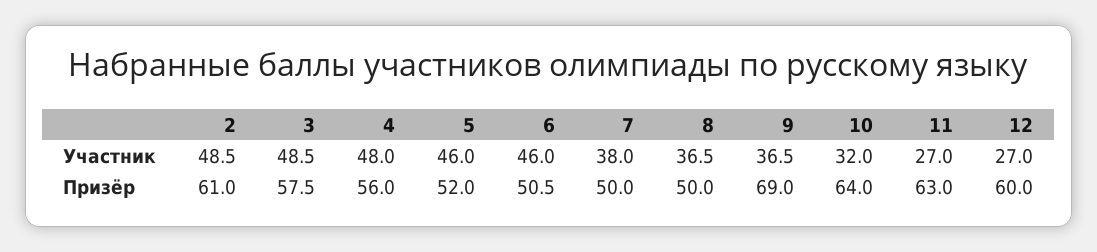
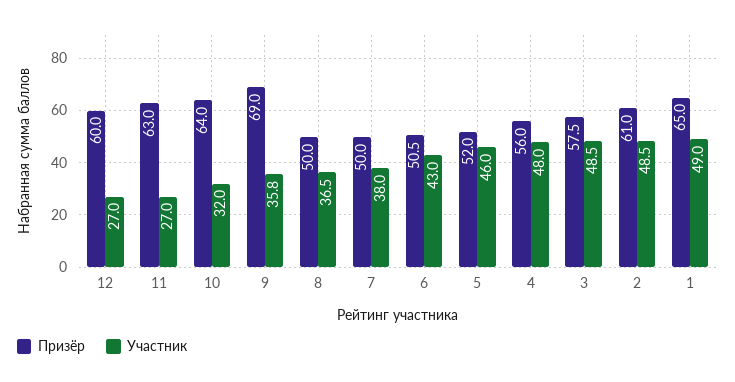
  {
    "Участник": {
      "2": 48.5,
      "3": 48.5,
      "4": 48,
      "5": 46,
-     "6": 46,
+     "6": 43,
      "7": 38,
      "8": 36.5,
-     "9": 36.5,
+     "9": 35.8,
      "10": 32,
      "11": 27,
-     "12": 27
+     "12": 27,
+     "1": 49
    },
    "Призёр": {
      "2": 61,
      "3": 57.5,
      "4": 56,
      "5": 52,
      "6": 50.5,
      "7": 50,
      "8": 50,
      "9": 69,
      "10": 64,
      "11": 63,
-     "12": 60
+     "12": 60,
+     "1": 65
    }
  }

